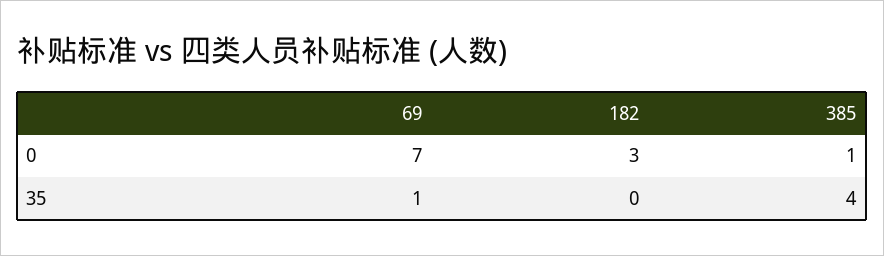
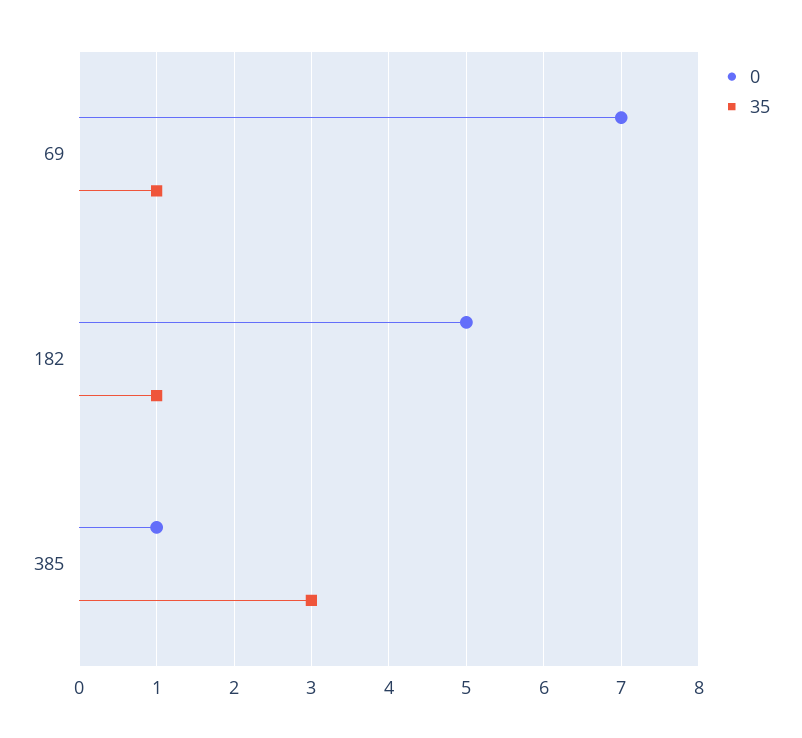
  {
    "0": {
      "69": 7,
-     "182": 3,
+     "182": 5,
      "385": 1
    },
    "35": {
      "69": 1,
-     "182": 0,
+     "182": 1,
-     "385": 4
+     "385": 3
    }
  }

